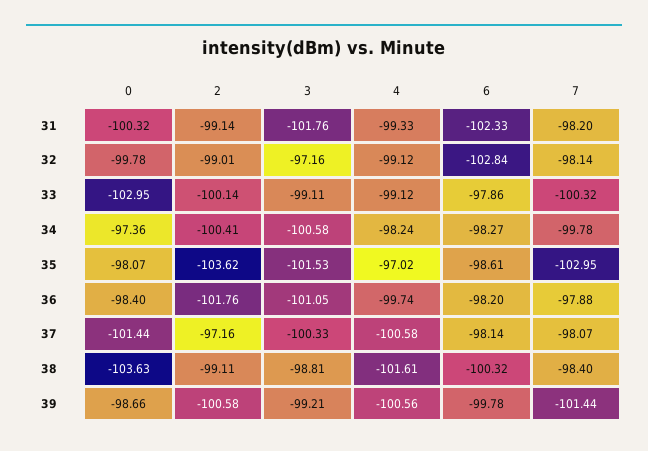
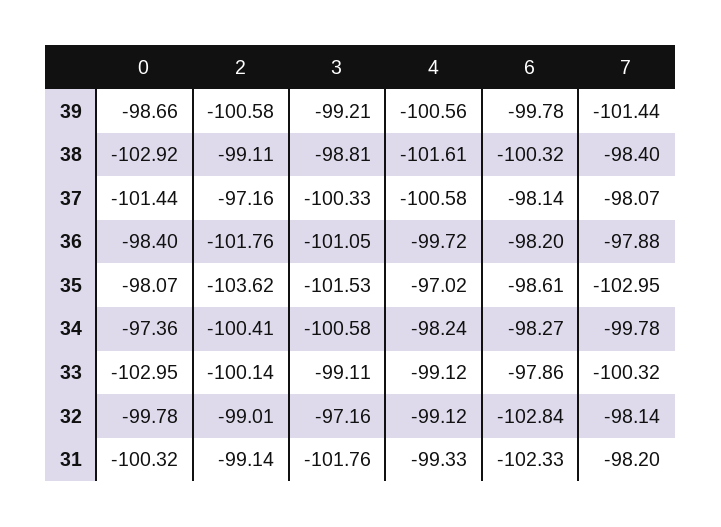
  {
    "0": {
      "31": -100.32,
      "32": -99.78,
      "33": -102.95,
      "34": -97.36,
      "35": -98.07,
      "36": -98.4,
      "37": -101.44,
-     "38": -103.63,
+     "38": -102.92,
      "39": -98.66
    },
    "2": {
      "31": -99.14,
      "32": -99.01,
      "33": -100.14,
      "34": -100.41,
      "35": -103.62,
      "36": -101.76,
      "37": -97.16,
      "38": -99.11,
      "39": -100.58
    },
    "3": {
      "31": -101.76,
      "32": -97.16,
      "33": -99.11,
      "34": -100.58,
      "35": -101.53,
      "36": -101.05,
      "37": -100.33,
      "38": -98.81,
      "39": -99.21
    },
    "4": {
      "31": -99.33,
      "32": -99.12,
      "33": -99.12,
      "34": -98.24,
      "35": -97.02,
-     "36": -99.74,
+     "36": -99.72,
      "37": -100.58,
      "38": -101.61,
      "39": -100.56
    },
    "6": {
      "31": -102.33,
      "32": -102.84,
      "33": -97.86,
      "34": -98.27,
      "35": -98.61,
      "36": -98.2,
      "37": -98.14,
      "38": -100.32,
      "39": -99.78
    },
    "7": {
      "31": -98.2,
      "32": -98.14,
      "33": -100.32,
      "34": -99.78,
      "35": -102.95,
      "36": -97.88,
      "37": -98.07,
      "38": -98.4,
      "39": -101.44
    }
  }

